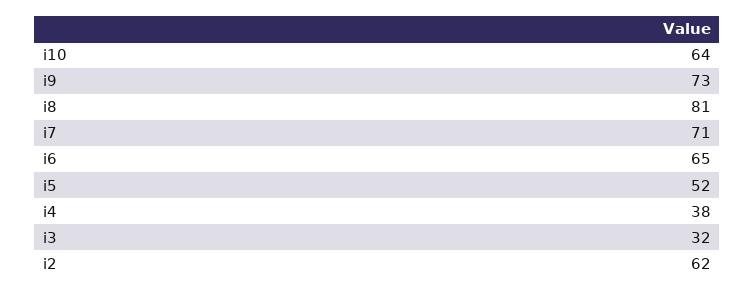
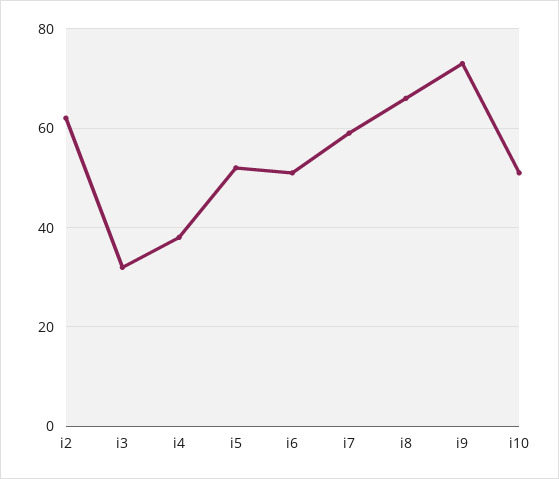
  {
-   "i10": 64,
+   "i10": 50,
    "i9": 73,
-   "i8": 81,
+   "i8": 65,
-   "i7": 71,
+   "i7": 60,
-   "i6": 65,
+   "i6": 50,
    "i5": 52,
    "i4": 38,
    "i3": 32,
    "i2": 62
  }

